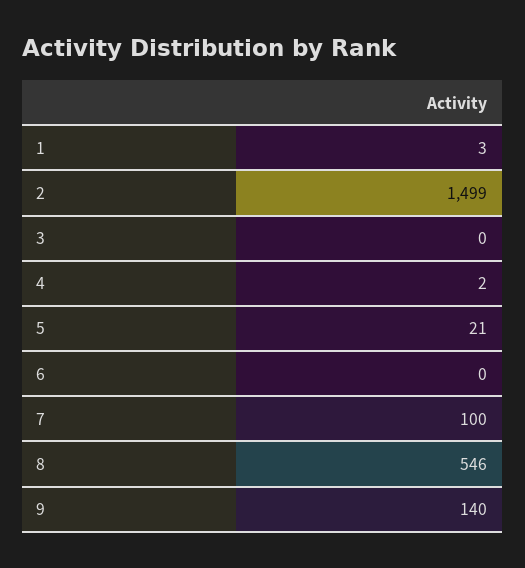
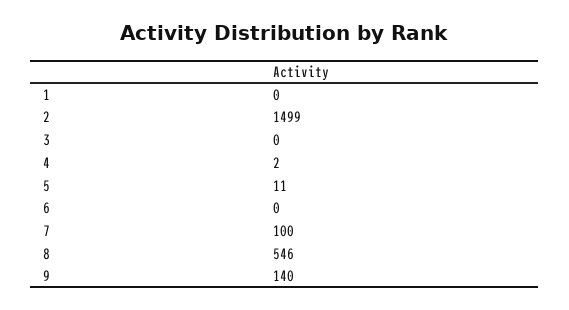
  {
-   "1": 3,
+   "1": 0,
    "2": 1499,
    "3": 0,
    "4": 2,
-   "5": 21,
+   "5": 11,
    "6": 0,
    "7": 100,
    "8": 546,
    "9": 140
  }

